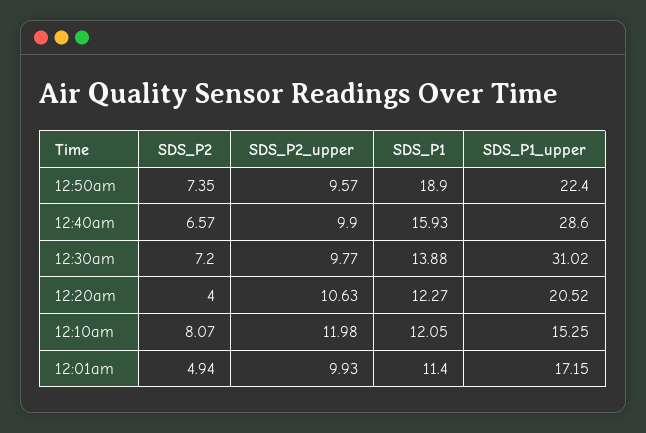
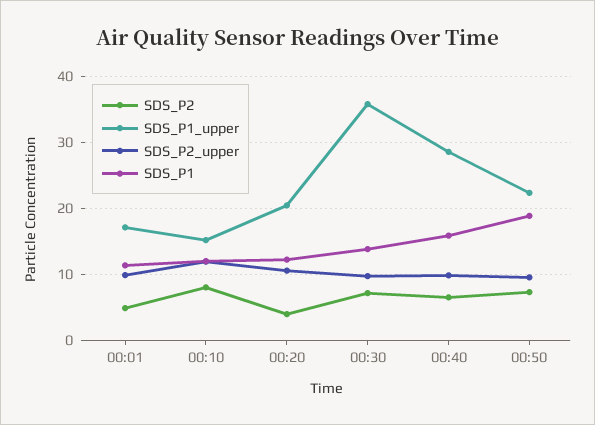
  {
    "SDS_P2": {
      "12:50am": 7.35,
      "12:40am": 6.57,
      "12:30am": 7.2,
      "12:20am": 4,
      "12:10am": 8.07,
      "12:01am": 4.94
    },
    "SDS_P2_upper": {
      "12:50am": 9.57,
      "12:40am": 9.9,
      "12:30am": 9.77,
      "12:20am": 10.63,
      "12:10am": 11.98,
      "12:01am": 9.93
    },
    "SDS_P1": {
      "12:50am": 18.9,
      "12:40am": 15.93,
      "12:30am": 13.88,
      "12:20am": 12.27,
      "12:10am": 12.05,
      "12:01am": 11.4
    },
    "SDS_P1_upper": {
      "12:50am": 22.4,
      "12:40am": 28.6,
-     "12:30am": 31.02,
+     "12:30am": 36,
      "12:20am": 20.52,
      "12:10am": 15.25,
      "12:01am": 17.15
    }
  }

